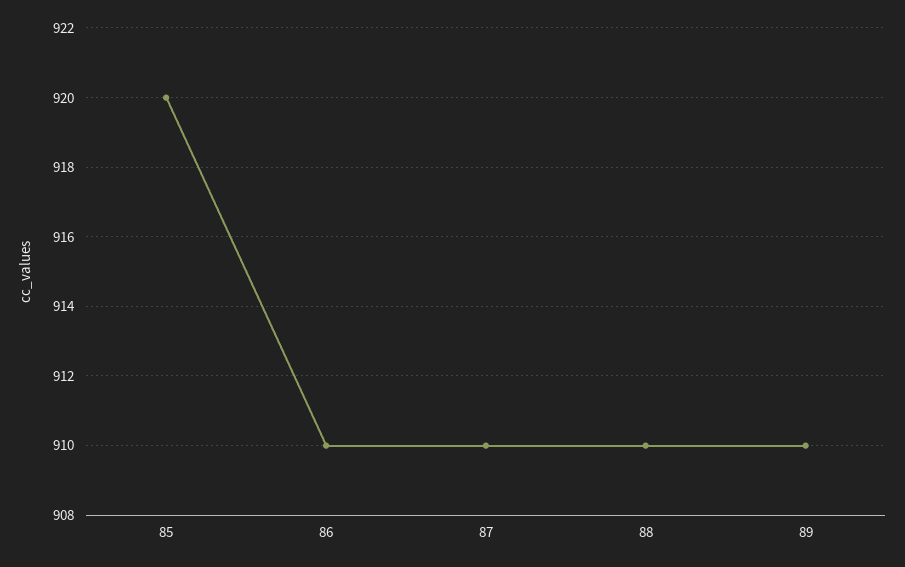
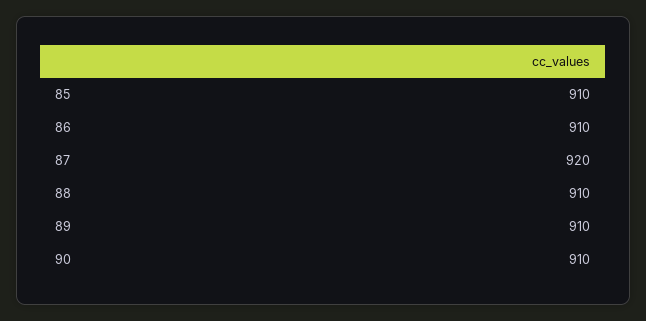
  {
-   "85": 920,
+   "85": 910,
    "86": 910,
-   "87": 910,
+   "87": 920,
    "88": 910,
-   "89": 910
+   "89": 910,
+   "90": 910
  }

